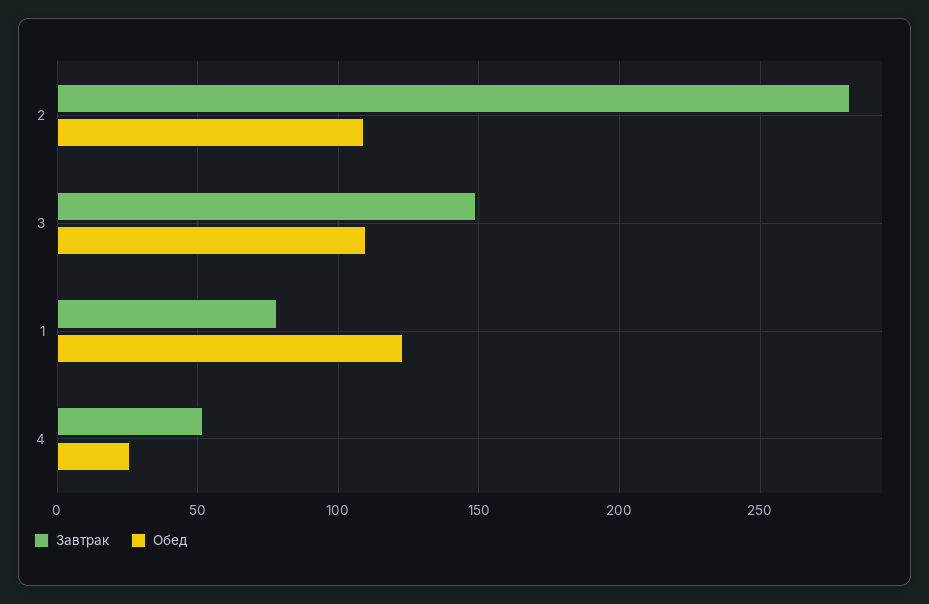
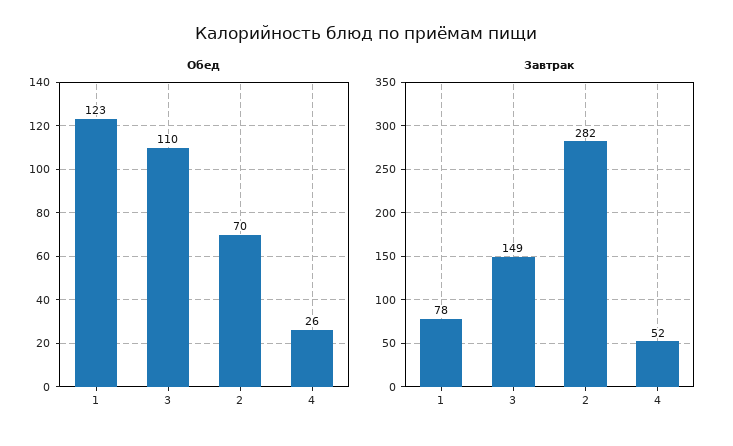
  {
    "Завтрак": {
      "2": 282,
      "3": 149,
      "1": 78,
      "4": 52
    },
    "Обед": {
-     "2": 110,
+     "2": 70,
      "3": 110,
      "1": 123,
      "4": 26
    }
  }

